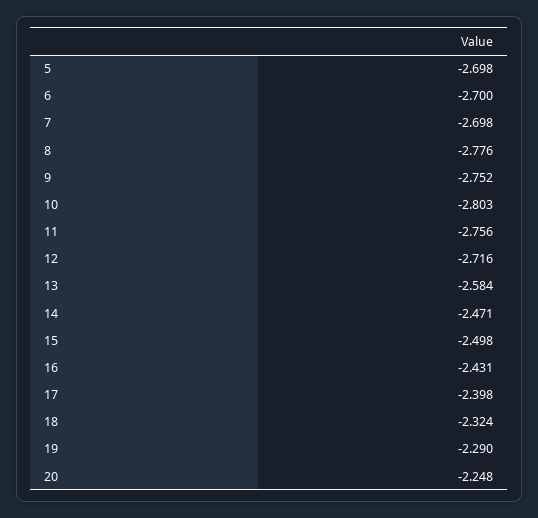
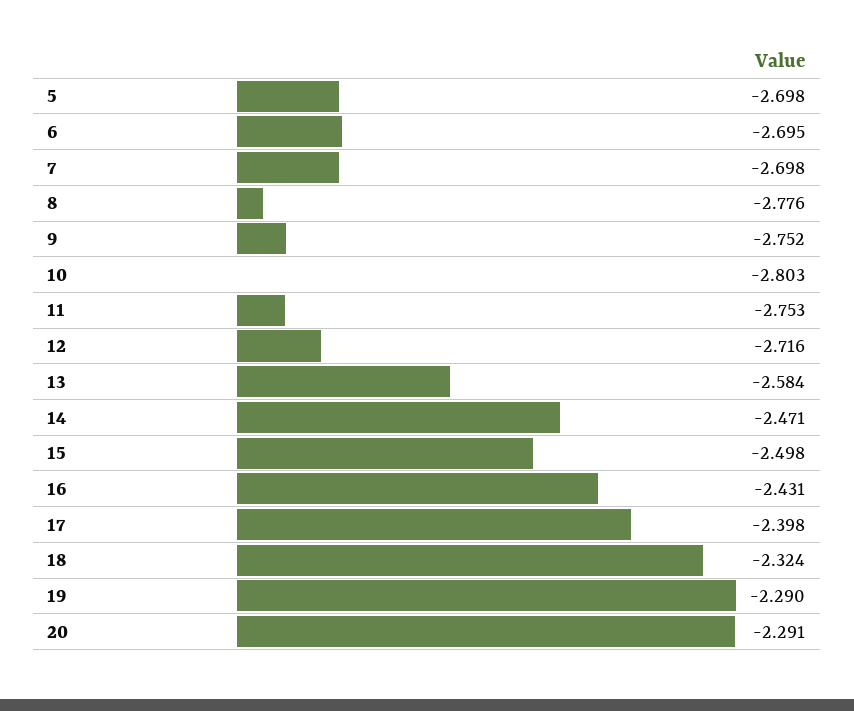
  {
    "5": -2.698,
-   "6": -2.7,
+   "6": -2.695,
    "7": -2.698,
    "8": -2.776,
    "9": -2.752,
    "10": -2.803,
-   "11": -2.756,
+   "11": -2.753,
    "12": -2.716,
    "13": -2.584,
    "14": -2.471,
    "15": -2.498,
    "16": -2.431,
    "17": -2.398,
    "18": -2.324,
    "19": -2.29,
-   "20": -2.248
+   "20": -2.291
  }

